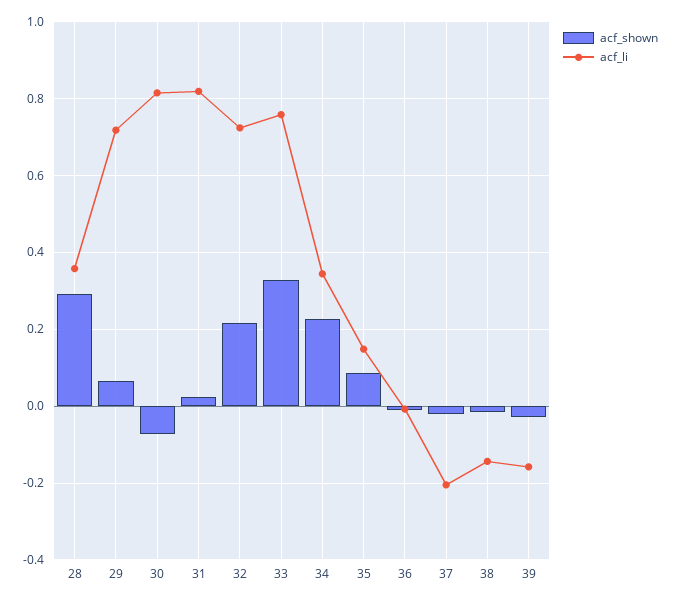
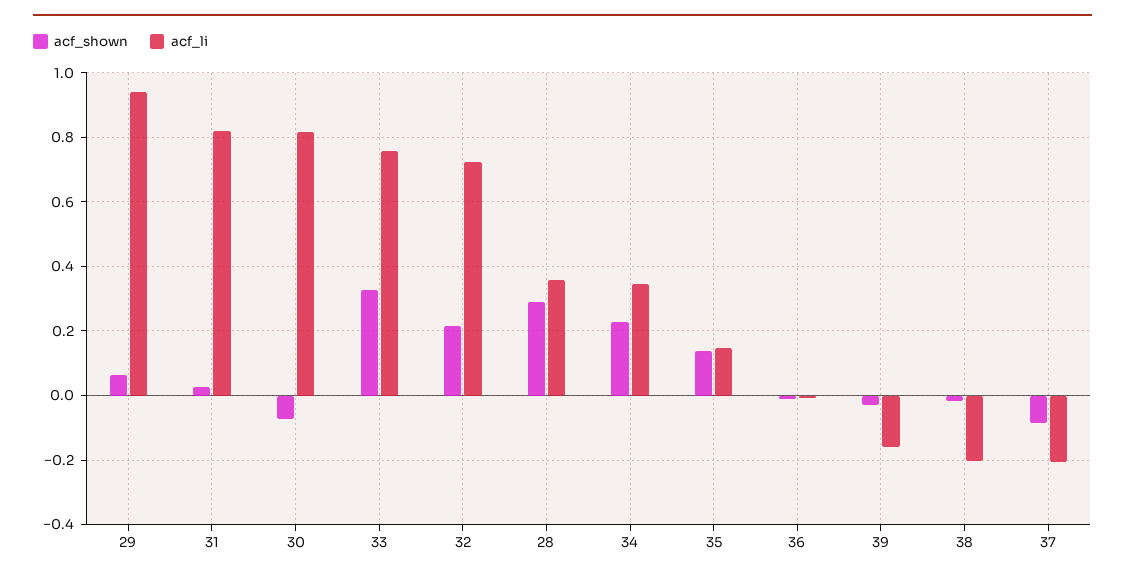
  {
    "acf_shown": {
      "28": 0.3,
      "29": 0.06,
      "30": -0.08,
      "31": 0.02,
      "32": 0.22,
      "33": 0.32,
      "34": 0.22,
-     "35": 0.08,
+     "35": 0.14,
      "36": -0.02,
-     "37": -0.02,
+     "37": -0.08,
      "38": -0.02,
      "39": -0.02
    },
    "acf_li": {
      "28": 0.36,
-     "29": 0.72,
+     "29": 0.94,
      "30": 0.82,
      "31": 0.82,
      "32": 0.72,
      "33": 0.76,
      "34": 0.34,
      "35": 0.14,
      "36": 0,
      "37": -0.2,
-     "38": -0.14,
+     "38": -0.2,
      "39": -0.16
    }
  }

